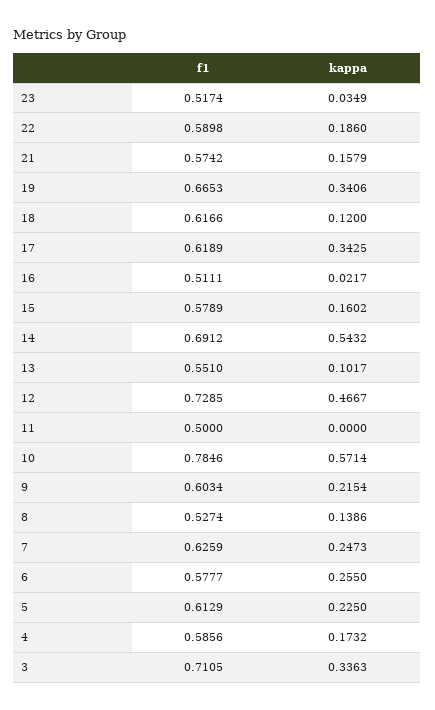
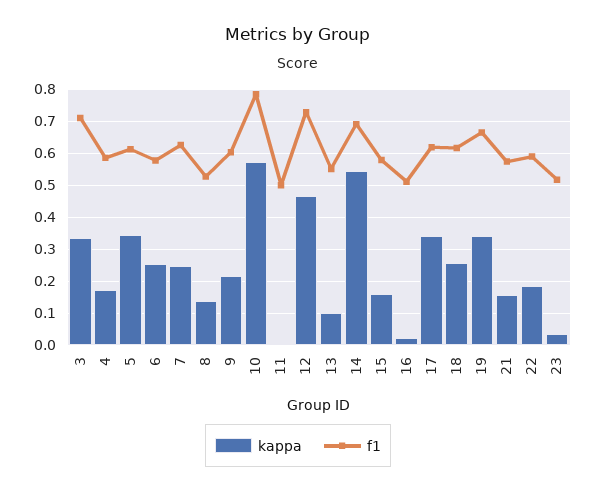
  {
    "f1": {
      "23": 0.5174,
      "22": 0.5898,
      "21": 0.5742,
      "19": 0.6653,
      "18": 0.6166,
      "17": 0.6189,
      "16": 0.5111,
      "15": 0.5789,
      "14": 0.6912,
      "13": 0.551,
      "12": 0.7285,
      "11": 0.5,
      "10": 0.7846,
      "9": 0.6034,
      "8": 0.5274,
      "7": 0.6259,
      "6": 0.5777,
      "5": 0.6129,
      "4": 0.5856,
      "3": 0.7105
    },
    "kappa": {
      "23": 0.0349,
      "22": 0.186,
      "21": 0.1579,
      "19": 0.3406,
-     "18": 0.12,
+     "18": 0.26,
      "17": 0.3425,
      "16": 0.0217,
      "15": 0.1602,
      "14": 0.5432,
      "13": 0.1017,
      "12": 0.4667,
      "11": 0,
      "10": 0.5714,
      "9": 0.2154,
      "8": 0.1386,
      "7": 0.2473,
      "6": 0.255,
-     "5": 0.225,
+     "5": 0.34,
      "4": 0.1732,
      "3": 0.3363
    }
  }

